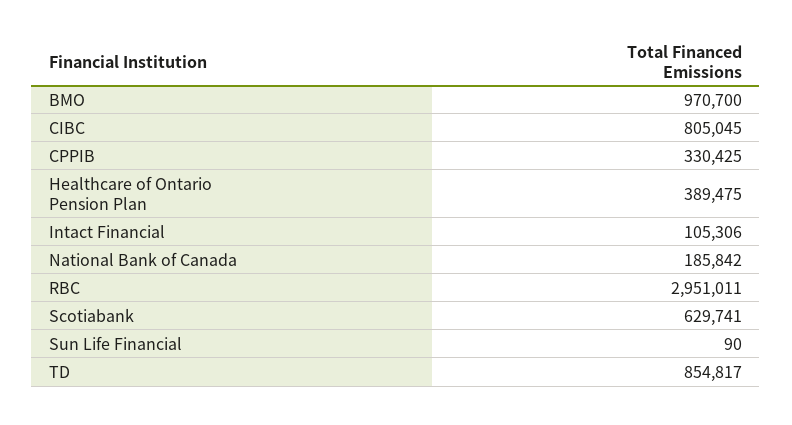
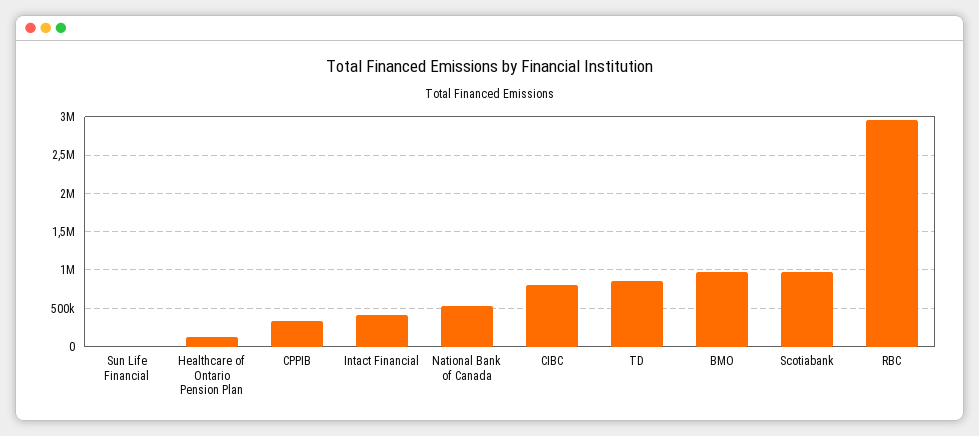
  {
    "BMO": 970700,
    "CIBC": 805045,
    "CPPIB": 330425,
-   "Healthcare of Ontario Pension Plan": 389475,
+   "Healthcare of Ontario Pension Plan": 100000,
-   "Intact Financial": 105306,
+   "Intact Financial": 400000,
-   "National Bank of Canada": 185842,
+   "National Bank of Canada": 500000,
    "RBC": 2951011,
-   "Scotiabank": 629741,
+   "Scotiabank": 1000000,
    "Sun Life Financial": 90,
    "TD": 854817
  }

